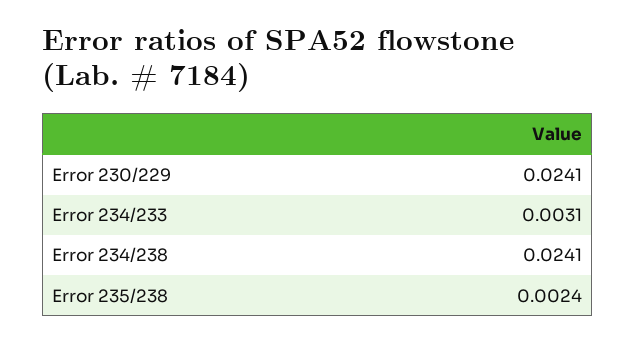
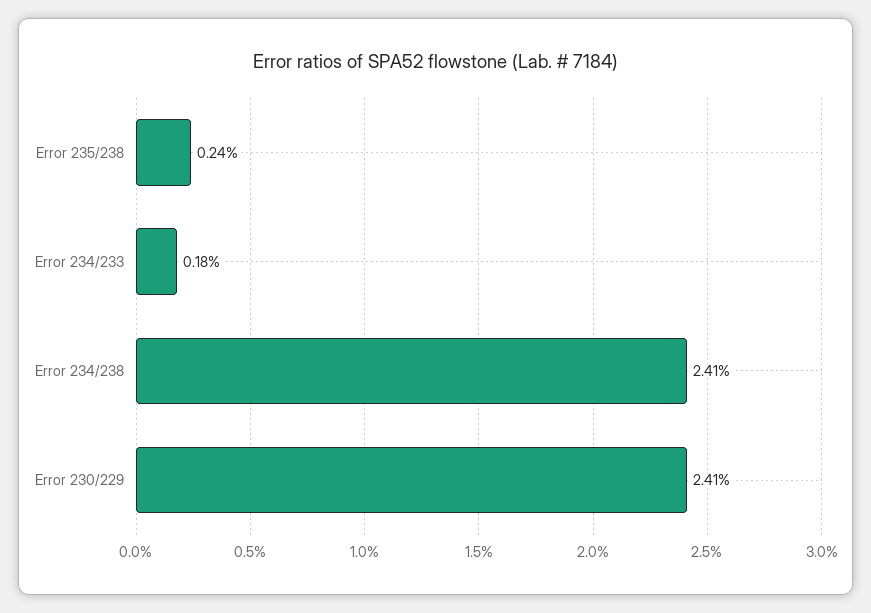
  {
    "Error 230/229": 0.0241,
-   "Error 234/233": 0.0031,
+   "Error 234/233": 0.0018,
    "Error 234/238": 0.0241,
    "Error 235/238": 0.0024
  }

